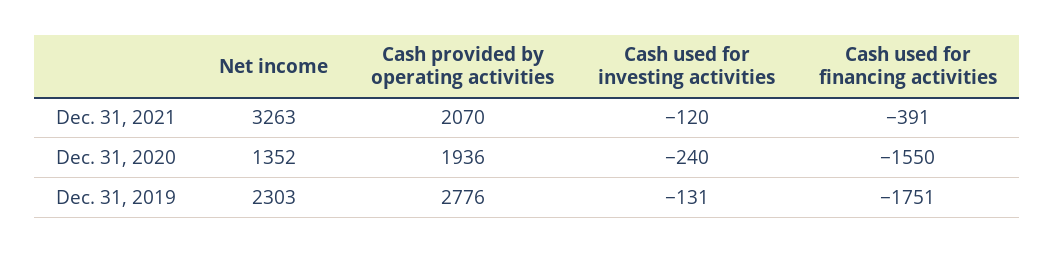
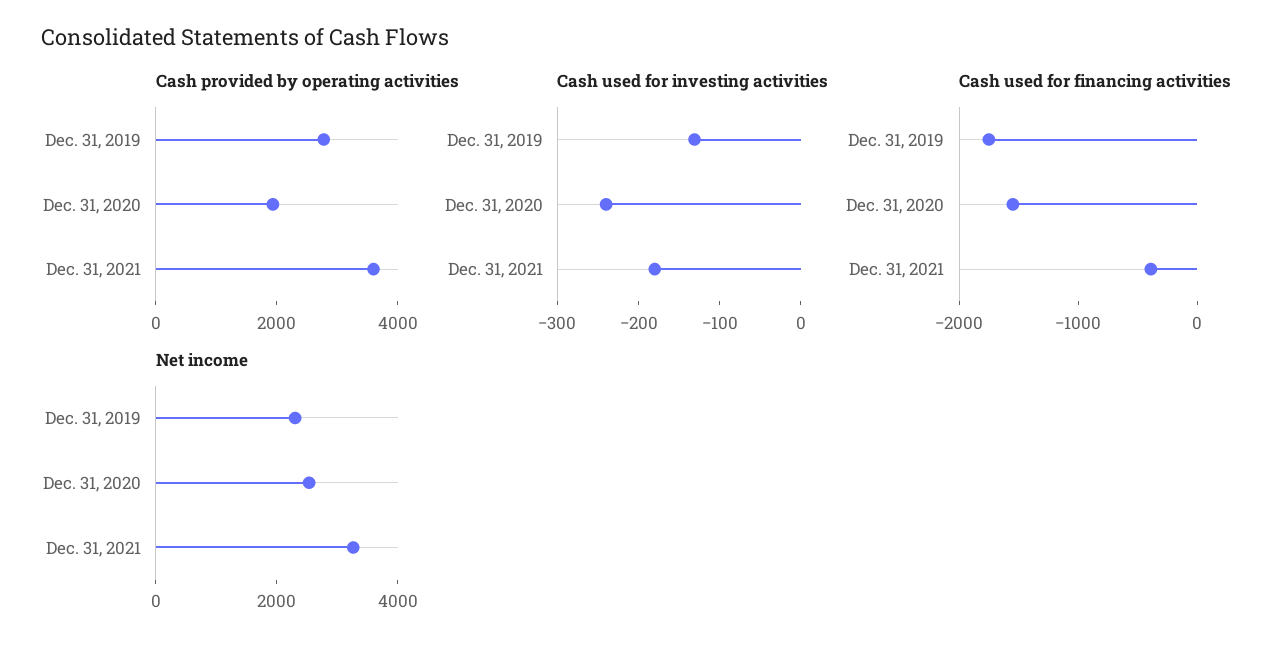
  {
    "Net income": {
      "Dec. 31, 2021": 3263,
-     "Dec. 31, 2020": 1352,
+     "Dec. 31, 2020": 2500,
      "Dec. 31, 2019": 2303
    },
    "Cash provided by operating activities": {
-     "Dec. 31, 2021": 2070,
+     "Dec. 31, 2021": 3500,
      "Dec. 31, 2020": 1936,
      "Dec. 31, 2019": 2776
    },
    "Cash used for investing activities": {
-     "Dec. 31, 2021": -120,
+     "Dec. 31, 2021": -180,
      "Dec. 31, 2020": -240,
      "Dec. 31, 2019": -131
    },
    "Cash used for financing activities": {
      "Dec. 31, 2021": -391,
      "Dec. 31, 2020": -1550,
      "Dec. 31, 2019": -1751
    }
  }

